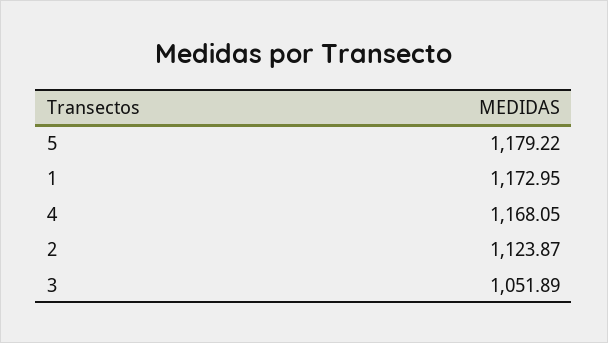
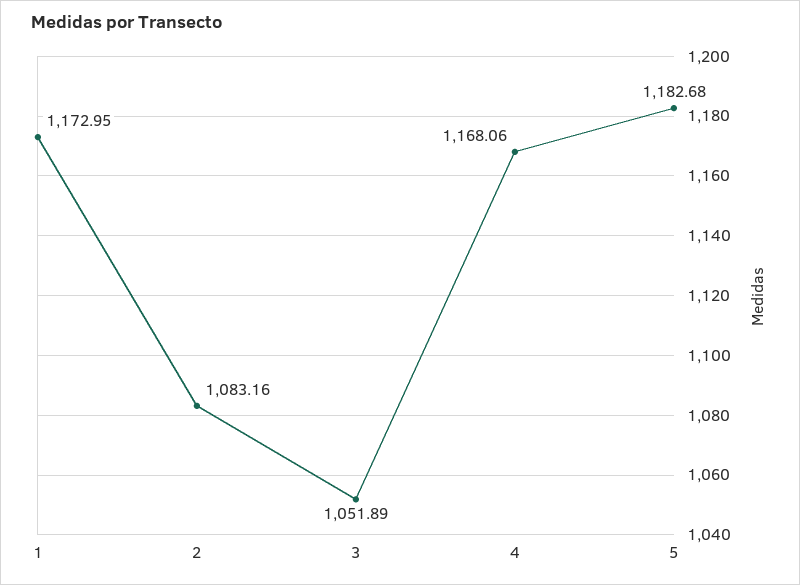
  {
-   "5": 1179.22,
+   "5": 1182.68,
    "1": 1172.95,
-   "4": 1168.05,
+   "4": 1168.06,
-   "2": 1123.87,
+   "2": 1083.16,
    "3": 1051.89
  }

